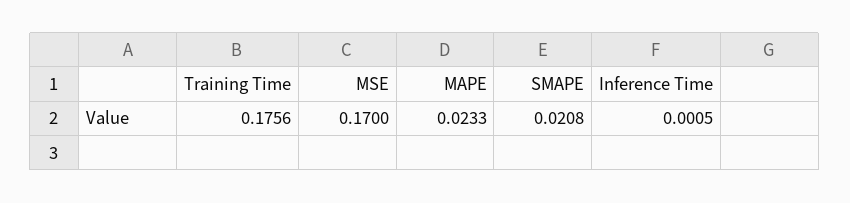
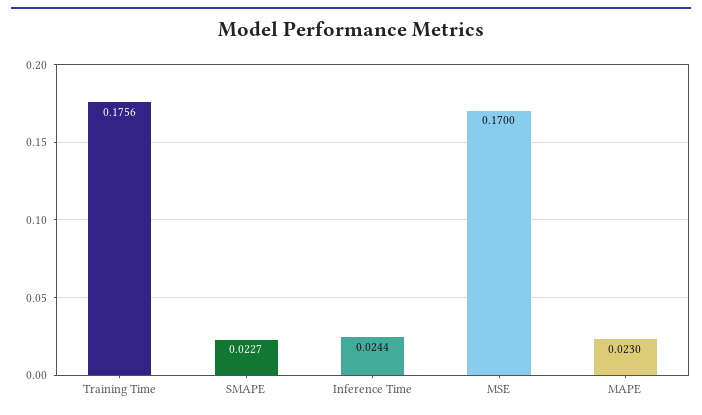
  {
    "Training Time": 0.1756,
    "MSE": 0.17,
-   "MAPE": 0.0233,
+   "MAPE": 0.023,
-   "SMAPE": 0.0208,
+   "SMAPE": 0.0227,
-   "Inference Time": 0.0005
+   "Inference Time": 0.0244
  }

